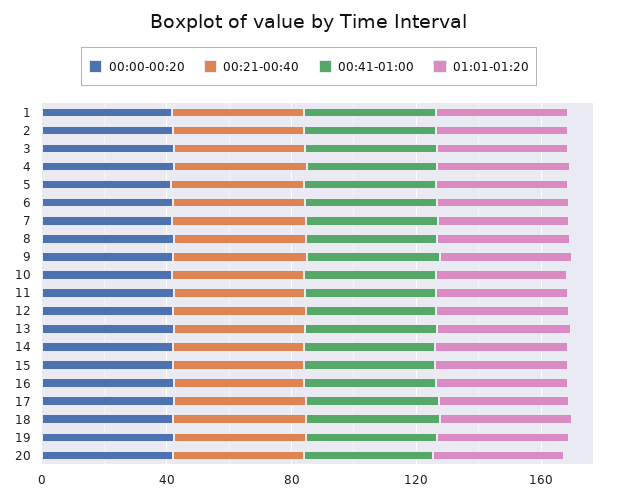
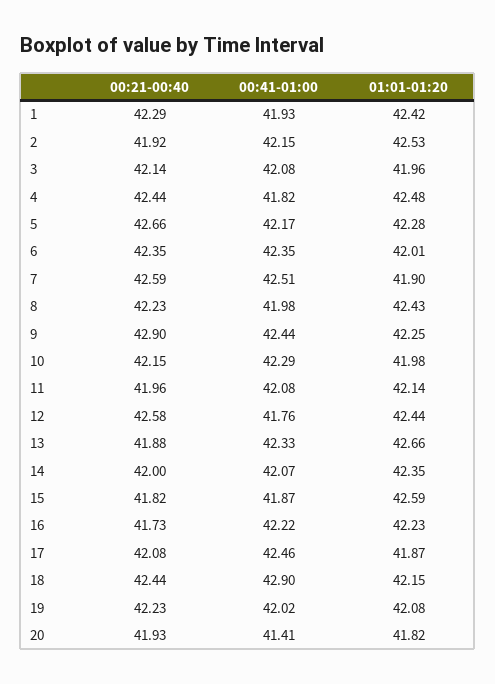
  {
-   "00:00-00:20": {
-     "1": 40,
-     "2": 40,
-     "3": 40,
-     "4": 40,
-     "5": 40,
-     "6": 40,
-     "7": 40,
-     "8": 40,
-     "9": 40,
-     "10": 40,
-     "11": 40,
-     "12": 40,
-     "13": 40,
-     "14": 40,
-     "15": 40,
-     "16": 40,
-     "17": 40,
-     "18": 40,
-     "19": 40,
-     "20": 40
-   },
    "00:21-00:40": {
      "1": 42.29,
      "2": 41.92,
      "3": 42.14,
      "4": 42.44,
      "5": 42.66,
      "6": 42.35,
      "7": 42.59,
      "8": 42.23,
      "9": 42.9,
      "10": 42.15,
      "11": 41.96,
      "12": 42.58,
      "13": 41.88,
      "14": 42,
      "15": 41.82,
      "16": 41.73,
      "17": 42.08,
      "18": 42.44,
      "19": 42.23,
      "20": 41.93
    },
    "00:41-01:00": {
      "1": 41.93,
      "2": 42.15,
      "3": 42.08,
      "4": 41.82,
      "5": 42.17,
      "6": 42.35,
      "7": 42.51,
      "8": 41.98,
      "9": 42.44,
      "10": 42.29,
      "11": 42.08,
      "12": 41.76,
      "13": 42.33,
      "14": 42.07,
      "15": 41.87,
      "16": 42.22,
      "17": 42.46,
      "18": 42.9,
      "19": 42.02,
      "20": 41.41
    },
    "01:01-01:20": {
      "1": 42.42,
      "2": 42.53,
      "3": 41.96,
      "4": 42.48,
      "5": 42.28,
      "6": 42.01,
      "7": 41.9,
      "8": 42.43,
      "9": 42.25,
      "10": 41.98,
      "11": 42.14,
      "12": 42.44,
      "13": 42.66,
      "14": 42.35,
      "15": 42.59,
      "16": 42.23,
      "17": 41.87,
      "18": 42.15,
      "19": 42.08,
      "20": 41.82
    }
  }

